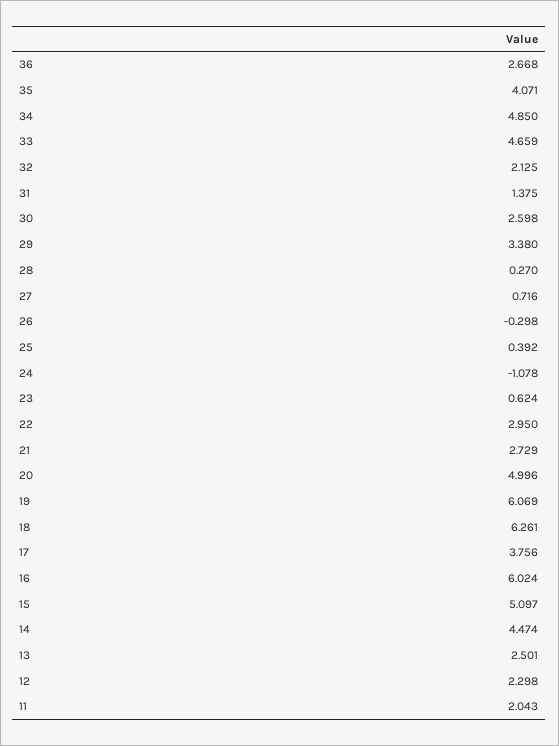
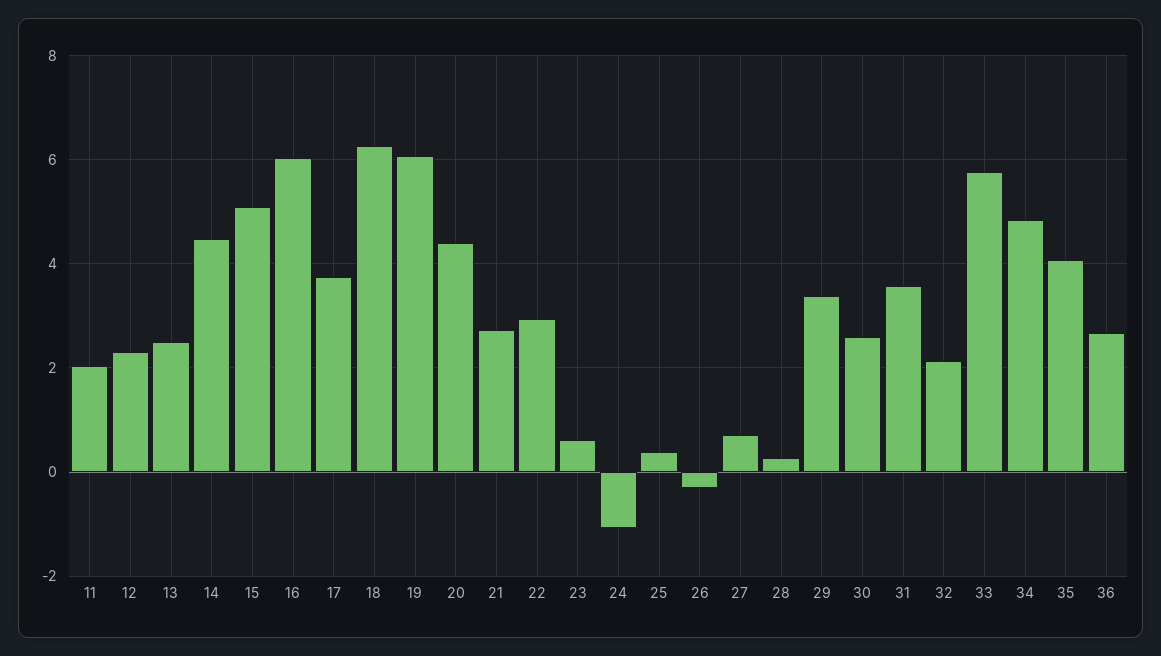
  {
    "36": 2.668,
    "35": 4.071,
    "34": 4.85,
-   "33": 4.659,
+   "33": 5.8,
    "32": 2.125,
-   "31": 1.375,
+   "31": 3.6,
    "30": 2.598,
    "29": 3.38,
    "28": 0.27,
    "27": 0.716,
    "26": -0.298,
    "25": 0.392,
    "24": -1.078,
    "23": 0.624,
    "22": 2.95,
    "21": 2.729,
-   "20": 4.996,
+   "20": 4.4,
    "19": 6.069,
    "18": 6.261,
    "17": 3.756,
    "16": 6.024,
    "15": 5.097,
    "14": 4.474,
    "13": 2.501,
    "12": 2.298,
    "11": 2.043
  }

